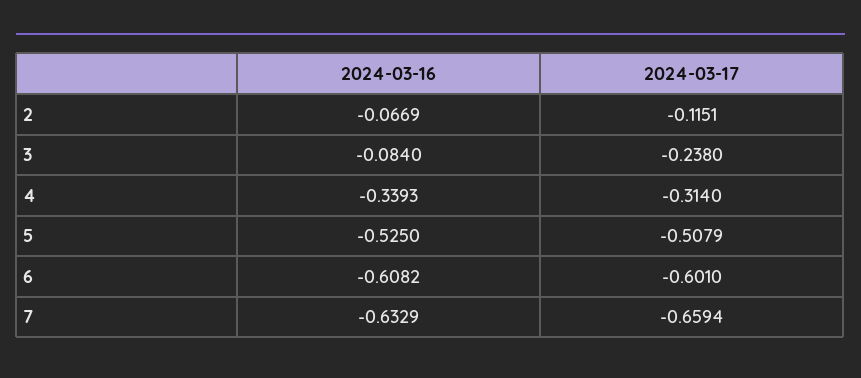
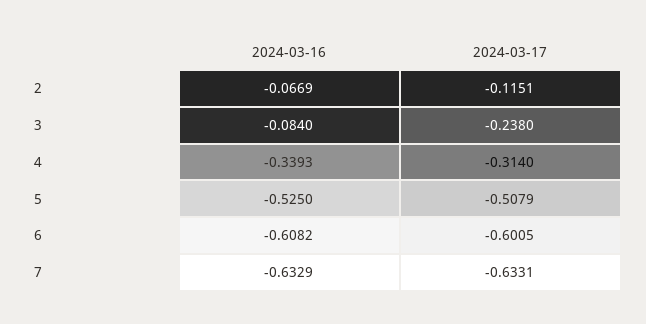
  {
    "2024-03-16": {
      "2": -0.0669,
      "3": -0.084,
      "4": -0.3393,
      "5": -0.525,
      "6": -0.6082,
      "7": -0.6329
    },
    "2024-03-17": {
      "2": -0.1151,
      "3": -0.238,
      "4": -0.314,
      "5": -0.5079,
-     "6": -0.601,
+     "6": -0.6005,
-     "7": -0.6594
+     "7": -0.6331
    }
  }

